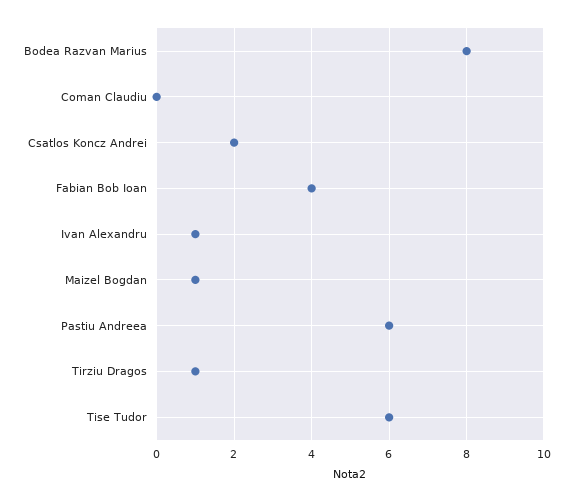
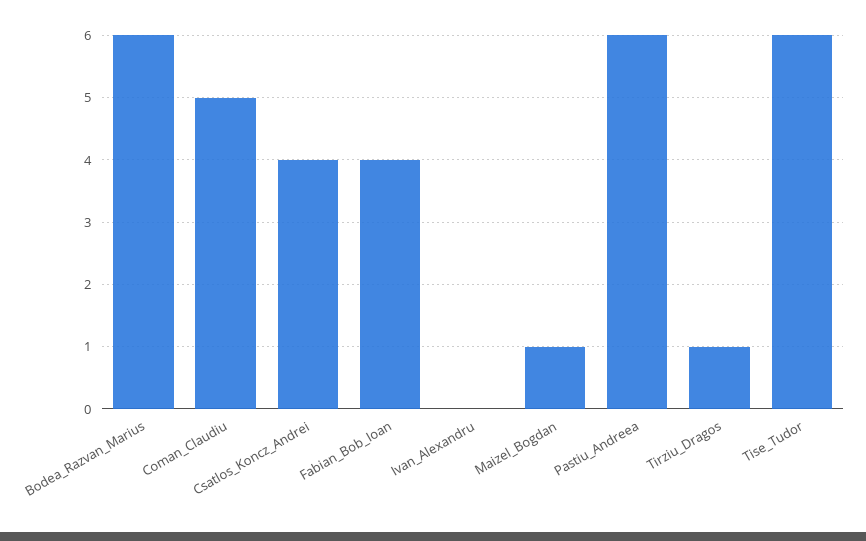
  {
-   "Bodea Razvan Marius": 8,
+   "Bodea Razvan Marius": 6,
-   "Coman Claudiu": 0,
+   "Coman Claudiu": 5,
-   "Csatlos Koncz Andrei": 2,
+   "Csatlos Koncz Andrei": 4,
    "Fabian Bob Ioan": 4,
-   "Ivan Alexandru": 1,
+   "Ivan Alexandru": 0,
    "Maizel Bogdan": 1,
    "Pastiu Andreea": 6,
    "Tirziu Dragos": 1,
    "Tise Tudor": 6
  }

